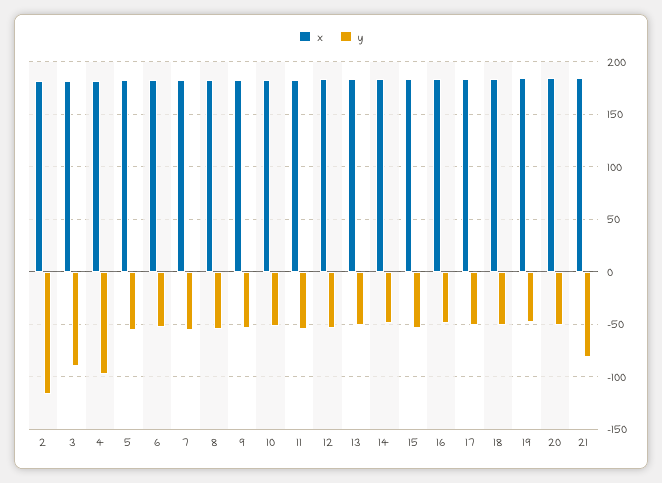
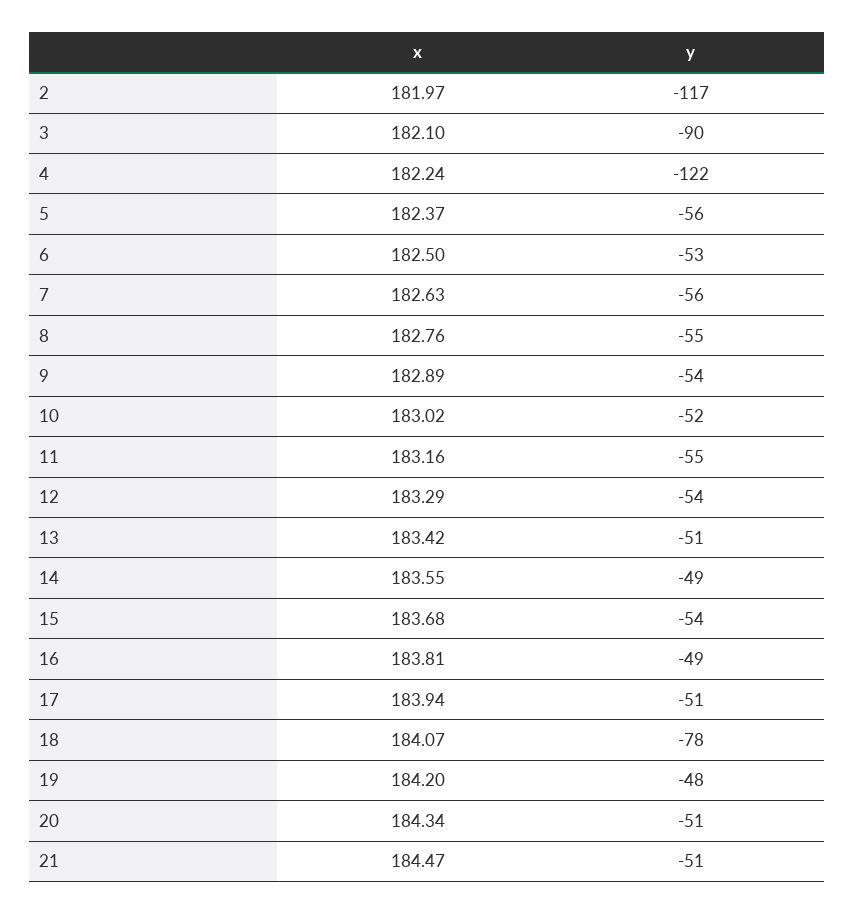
  {
    "x": {
      "2": 181.97,
      "3": 182.1,
      "4": 182.24,
      "5": 182.37,
      "6": 182.5,
      "7": 182.63,
      "8": 182.76,
      "9": 182.89,
      "10": 183.02,
      "11": 183.16,
      "12": 183.29,
      "13": 183.42,
      "14": 183.55,
      "15": 183.68,
      "16": 183.81,
      "17": 183.94,
      "18": 184.07,
      "19": 184.2,
      "20": 184.34,
      "21": 184.47
    },
    "y": {
      "2": -117,
      "3": -90,
-     "4": -100,
+     "4": -122,
      "5": -56,
      "6": -53,
      "7": -56,
      "8": -55,
      "9": -54,
      "10": -52,
      "11": -55,
      "12": -54,
      "13": -51,
      "14": -49,
      "15": -54,
      "16": -49,
      "17": -51,
-     "18": -50,
+     "18": -78,
      "19": -48,
      "20": -51,
-     "21": -80
+     "21": -51
    }
  }

